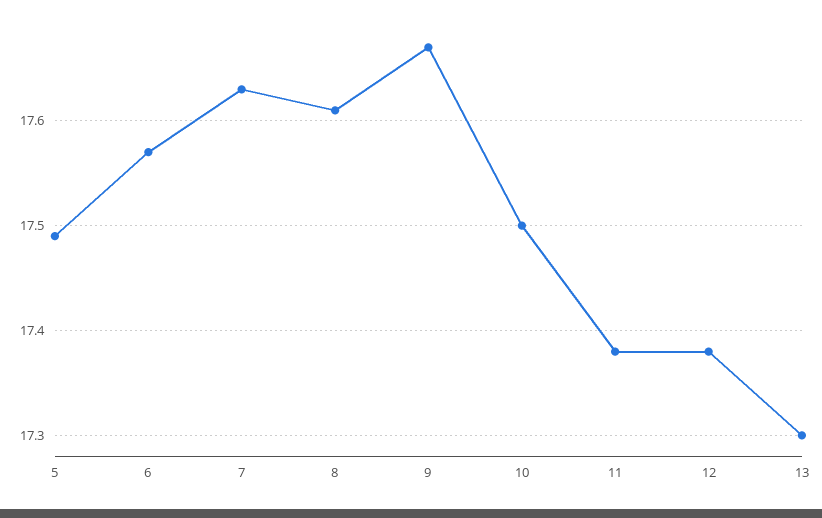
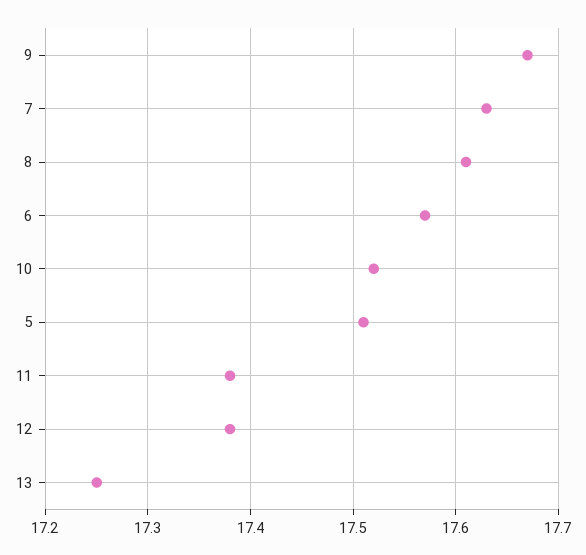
  {
-   "5": 17.49,
+   "5": 17.51,
    "6": 17.57,
    "7": 17.63,
    "8": 17.61,
    "9": 17.67,
-   "10": 17.5,
+   "10": 17.52,
    "11": 17.38,
    "12": 17.38,
-   "13": 17.3
+   "13": 17.25
  }

